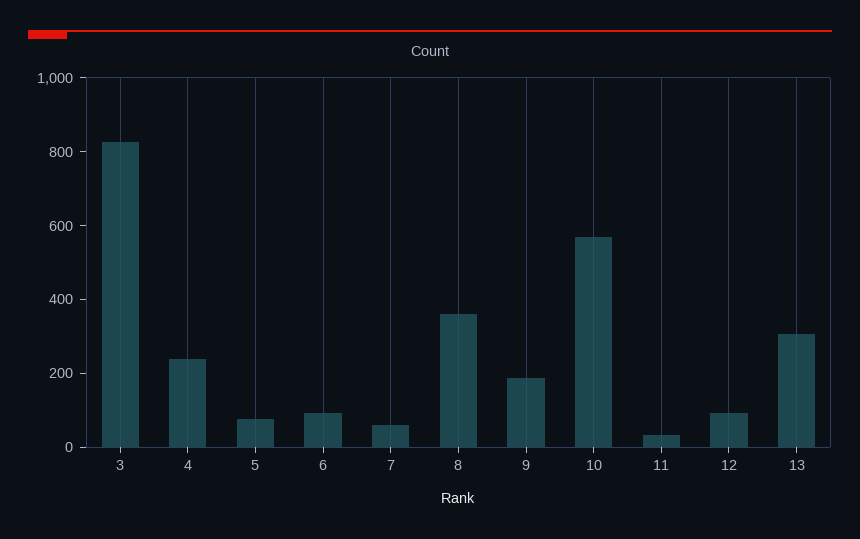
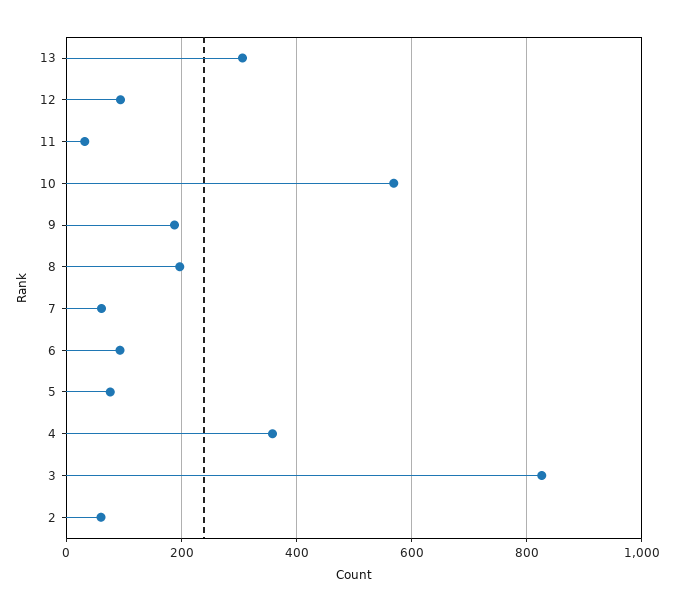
  {
    "3": 820,
-   "4": 250,
+   "4": 360,
    "5": 80,
    "6": 100,
    "7": 60,
-   "8": 350,
+   "8": 200,
    "9": 180,
    "10": 560,
    "11": 40,
    "12": 100,
-   "13": 300
+   "13": 300,
+   "2": 60
  }

